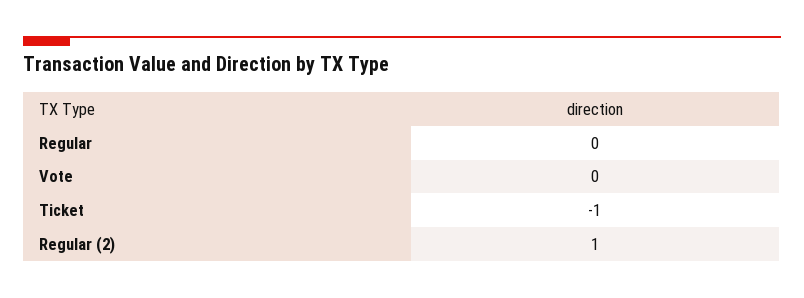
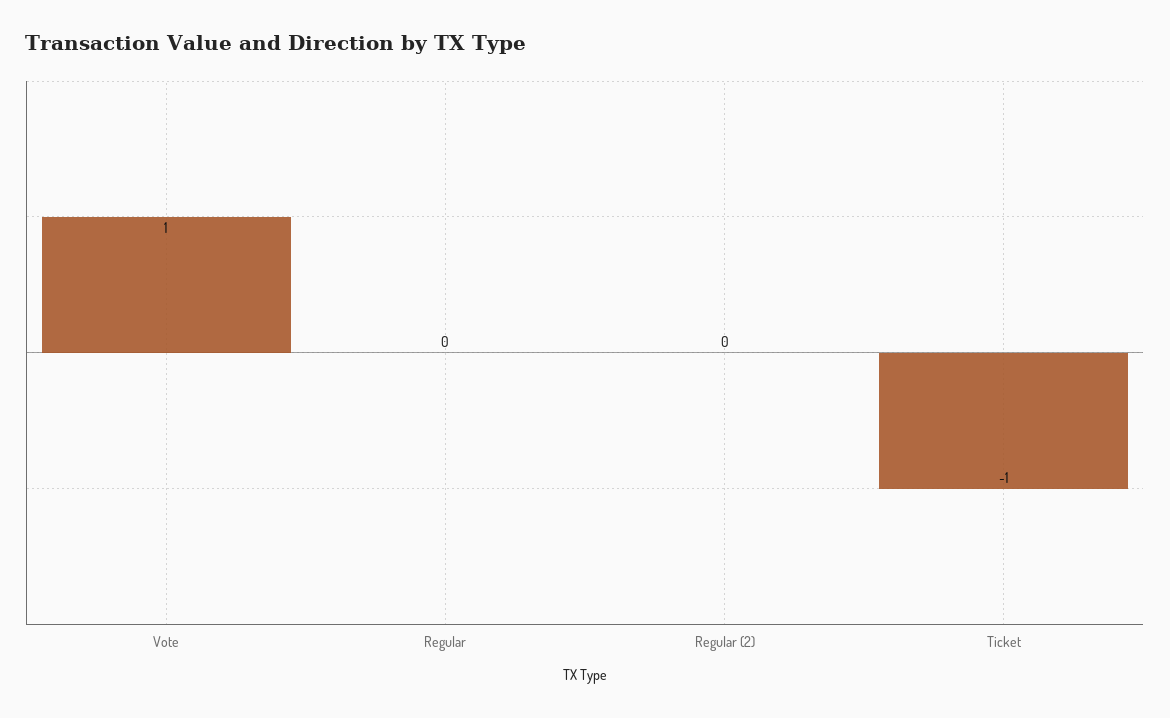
  {
    "Regular": 0,
-   "Vote": 0,
+   "Vote": 1,
    "Ticket": -1,
-   "Regular (2)": 1
+   "Regular (2)": 0
  }

